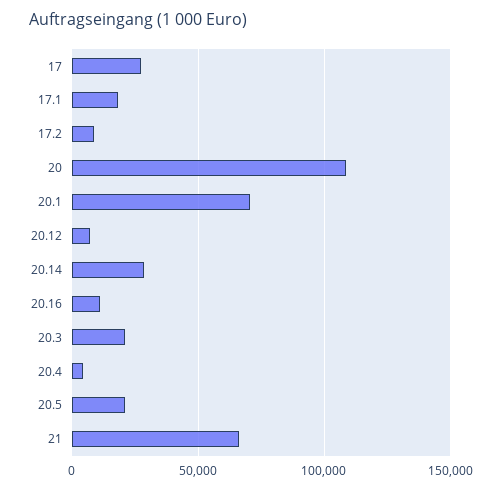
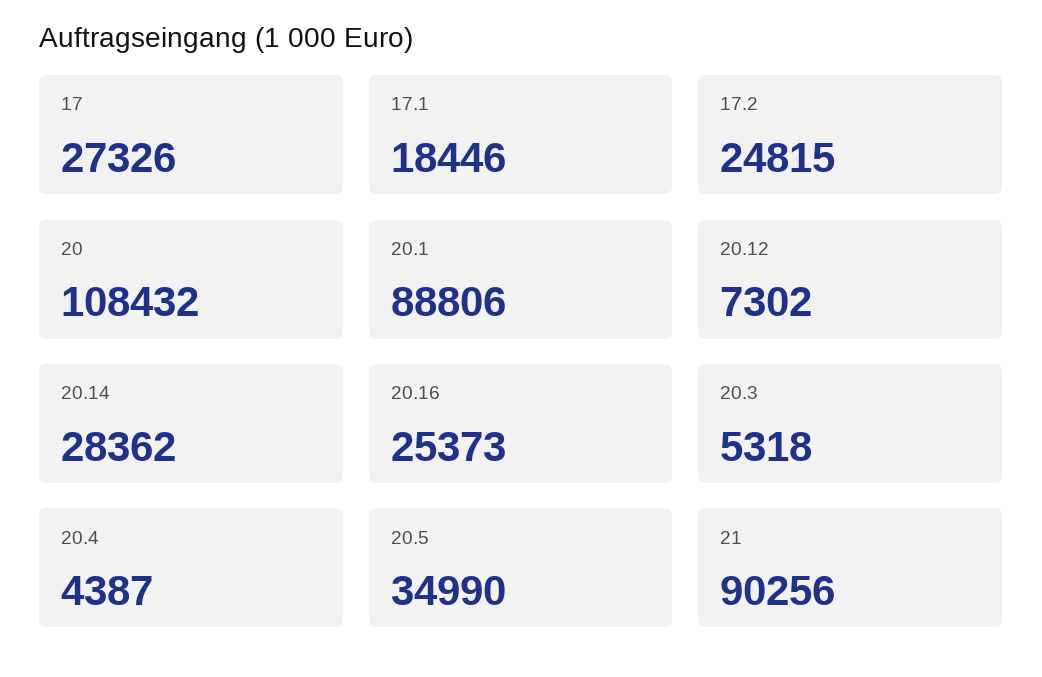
  {
    "17": 27326,
    "17.1": 18446,
-   "17.2": 10000,
+   "17.2": 24815,
    "20": 108432,
-   "20.1": 70000,
+   "20.1": 88806,
    "20.12": 7302,
    "20.14": 28362,
-   "20.16": 10000,
+   "20.16": 25373,
-   "20.3": 20000,
+   "20.3": 5318,
    "20.4": 4387,
-   "20.5": 20000,
+   "20.5": 34990,
-   "21": 65000
+   "21": 90256
  }

